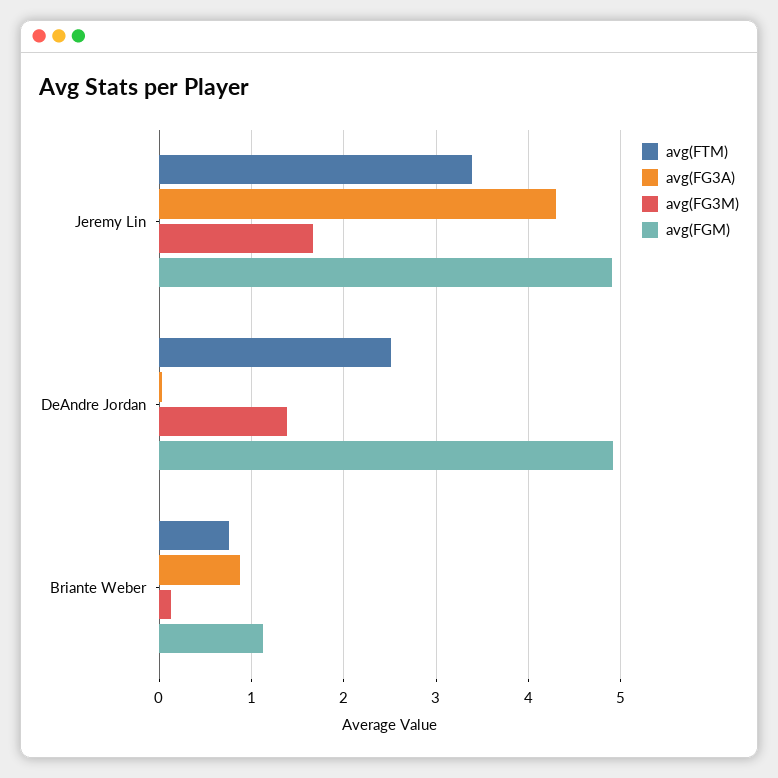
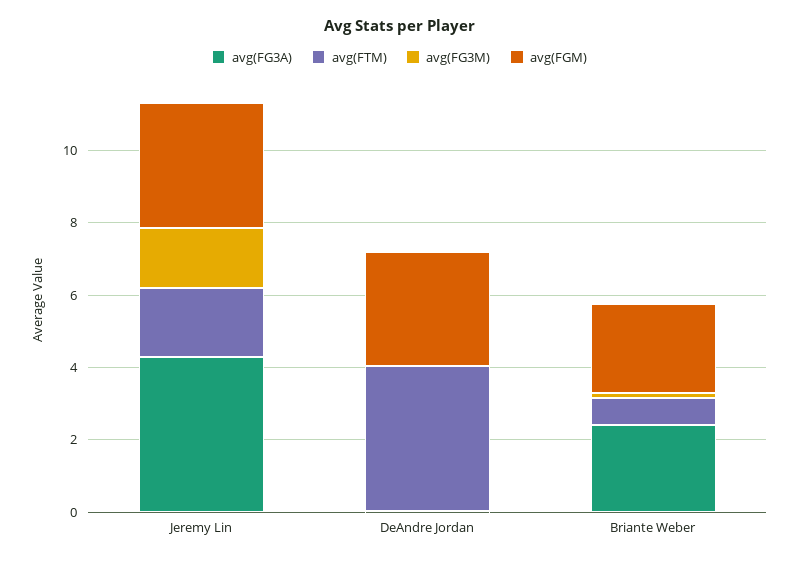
  {
    "avg(FTM)": {
-     "Jeremy Lin": 3.4,
+     "Jeremy Lin": 2,
-     "DeAndre Jordan": 2.5,
+     "DeAndre Jordan": 4,
      "Briante Weber": 0.8
    },
    "avg(FG3A)": {
      "Jeremy Lin": 4.3,
      "DeAndre Jordan": 0,
-     "Briante Weber": 0.9
+     "Briante Weber": 2.5
    },
    "avg(FG3M)": {
      "Jeremy Lin": 1.7,
-     "DeAndre Jordan": 1.4,
+     "DeAndre Jordan": 0,
      "Briante Weber": 0.1
    },
    "avg(FGM)": {
-     "Jeremy Lin": 4.9,
+     "Jeremy Lin": 3.5,
-     "DeAndre Jordan": 4.9,
+     "DeAndre Jordan": 3,
-     "Briante Weber": 1.1
+     "Briante Weber": 2.5
    }
  }

